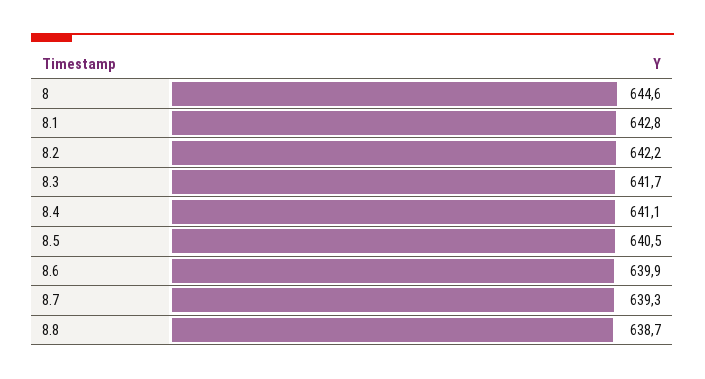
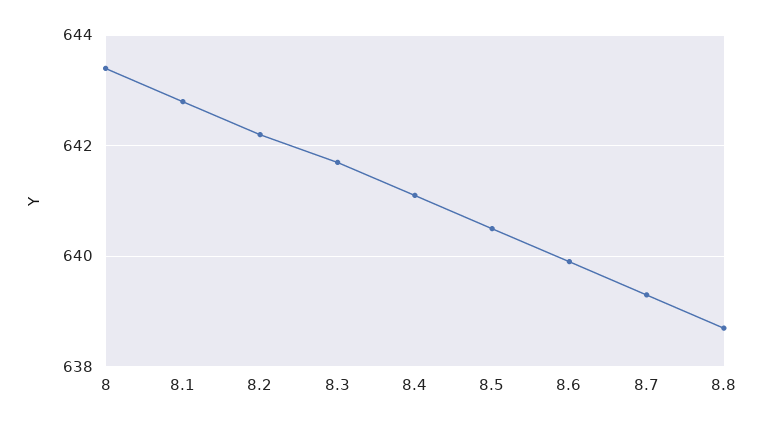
  {
-   "8": 644.6,
+   "8": 643.5,
    "8.1": 642.8,
    "8.2": 642.2,
    "8.3": 641.7,
    "8.4": 641.1,
    "8.5": 640.5,
    "8.6": 639.9,
    "8.7": 639.3,
    "8.8": 638.7
  }

